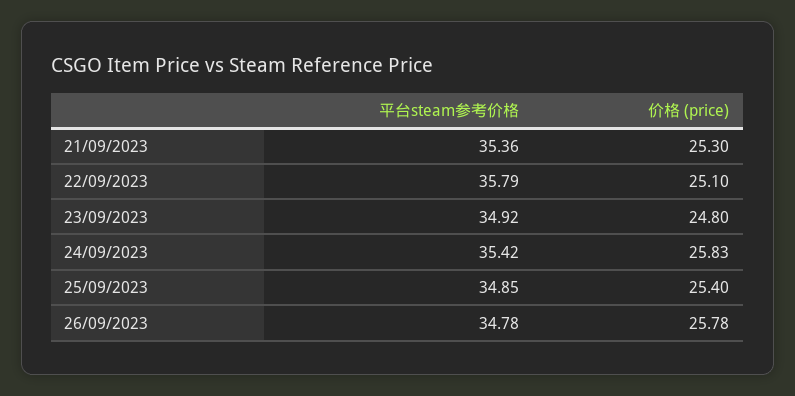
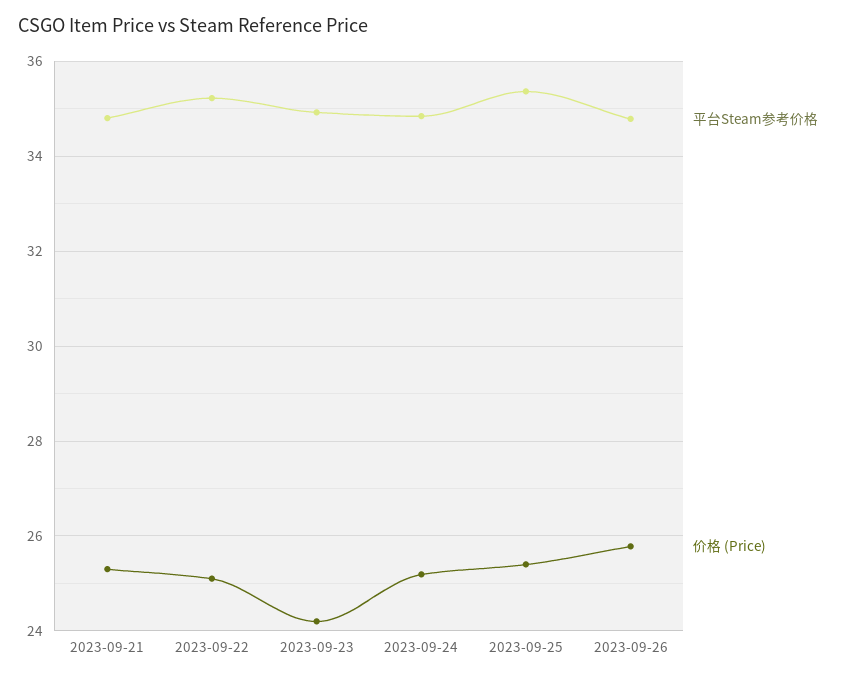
  {
    "平台steam参考价格": {
-     "21/09/2023": 35.36,
+     "21/09/2023": 34.8,
-     "22/09/2023": 35.79,
+     "22/09/2023": 35.2,
      "23/09/2023": 34.92,
-     "24/09/2023": 35.42,
+     "24/09/2023": 34.8,
-     "25/09/2023": 34.85,
+     "25/09/2023": 35.4,
      "26/09/2023": 34.78
    },
    "价格 (price)": {
      "21/09/2023": 25.3,
      "22/09/2023": 25.1,
-     "23/09/2023": 24.8,
+     "23/09/2023": 24.2,
-     "24/09/2023": 25.83,
+     "24/09/2023": 25.2,
      "25/09/2023": 25.4,
      "26/09/2023": 25.78
    }
  }

